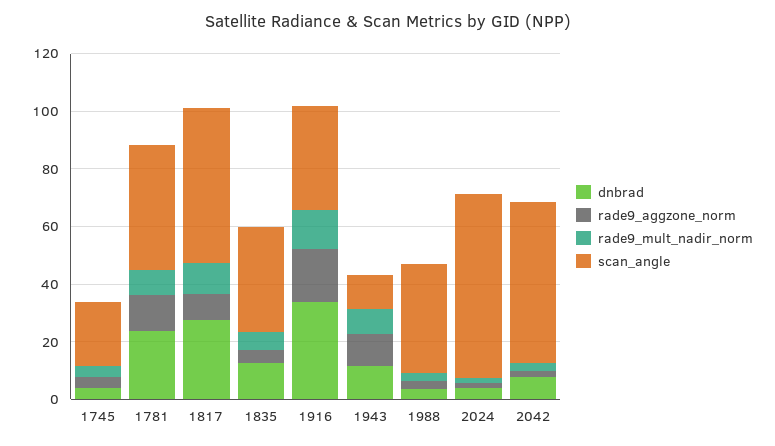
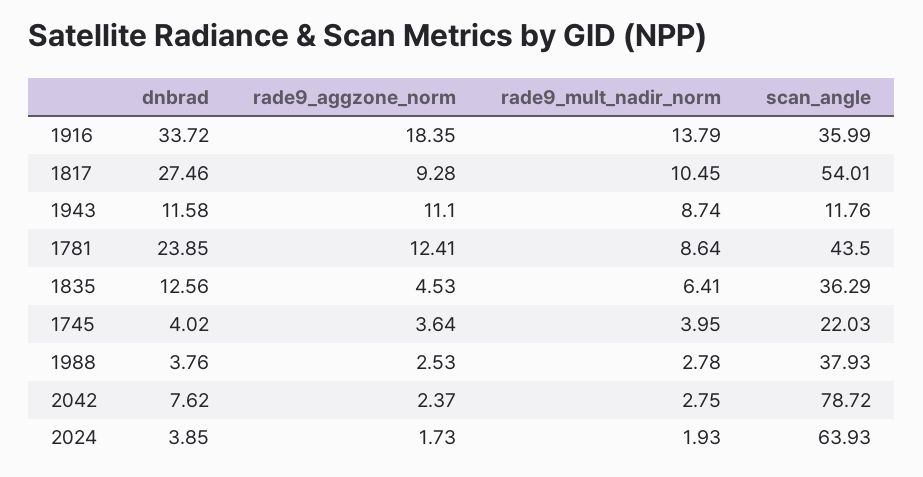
  {
    "dnbrad": {
      "1745": 4.02,
      "1781": 23.85,
      "1817": 27.46,
      "1835": 12.56,
      "1916": 33.72,
      "1943": 11.58,
      "1988": 3.76,
      "2024": 3.85,
      "2042": 7.62
    },
    "rade9_aggzone_norm": {
      "1745": 3.64,
      "1781": 12.41,
      "1817": 9.28,
      "1835": 4.53,
      "1916": 18.35,
      "1943": 11.1,
      "1988": 2.53,
      "2024": 1.73,
      "2042": 2.37
    },
    "rade9_mult_nadir_norm": {
      "1745": 3.95,
      "1781": 8.64,
      "1817": 10.45,
      "1835": 6.41,
      "1916": 13.79,
      "1943": 8.74,
      "1988": 2.78,
      "2024": 1.93,
      "2042": 2.75
    },
    "scan_angle": {
      "1745": 22.03,
      "1781": 43.5,
      "1817": 54.01,
      "1835": 36.29,
      "1916": 35.99,
      "1943": 11.76,
      "1988": 37.93,
      "2024": 63.93,
-     "2042": 55
+     "2042": 78.72
    }
  }

